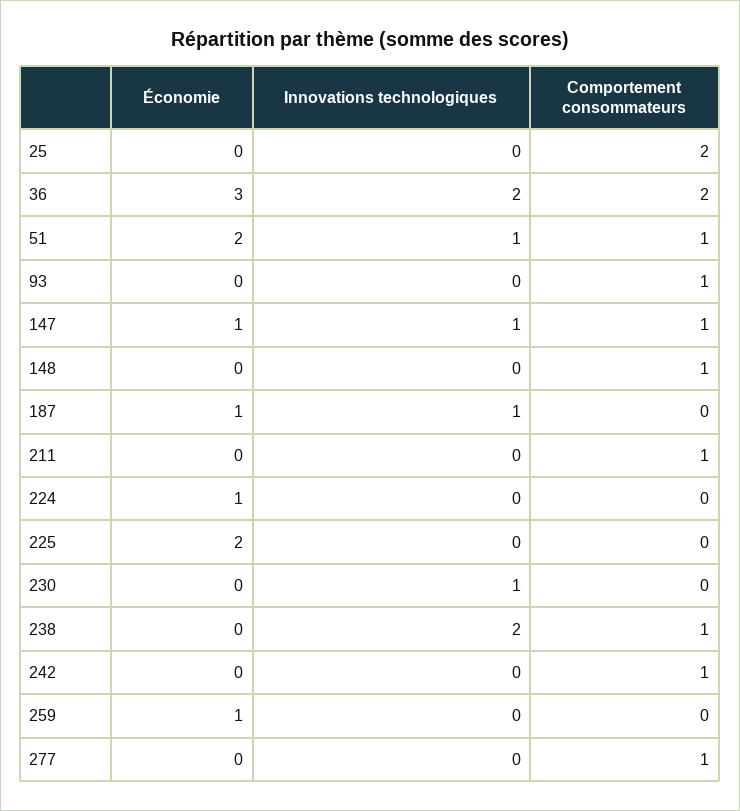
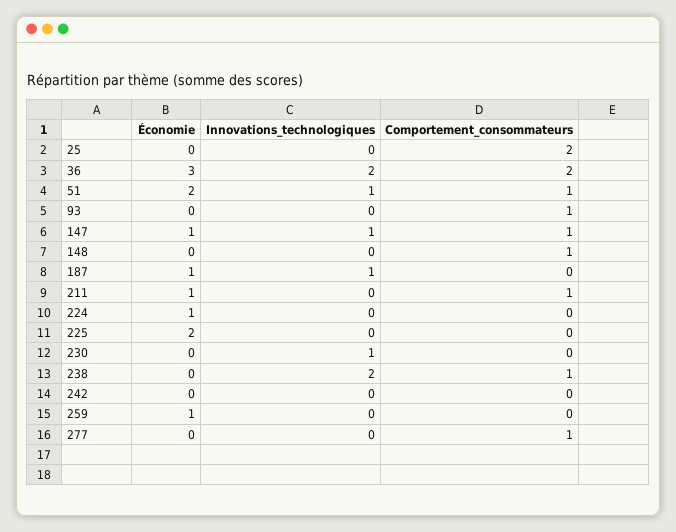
  {
    "Économie": {
      "25": 0,
      "36": 3,
      "51": 2,
      "93": 0,
      "147": 1,
      "148": 0,
      "187": 1,
-     "211": 0,
+     "211": 1,
      "224": 1,
      "225": 2,
      "230": 0,
      "238": 0,
      "242": 0,
      "259": 1,
      "277": 0
    },
    "Innovations technologiques": {
      "25": 0,
      "36": 2,
      "51": 1,
      "93": 0,
      "147": 1,
      "148": 0,
      "187": 1,
      "211": 0,
      "224": 0,
      "225": 0,
      "230": 1,
      "238": 2,
      "242": 0,
      "259": 0,
      "277": 0
    },
    "Comportement consommateurs": {
      "25": 2,
      "36": 2,
      "51": 1,
      "93": 1,
      "147": 1,
      "148": 1,
      "187": 0,
      "211": 1,
      "224": 0,
      "225": 0,
      "230": 0,
      "238": 1,
-     "242": 1,
+     "242": 0,
      "259": 0,
      "277": 1
    }
  }

